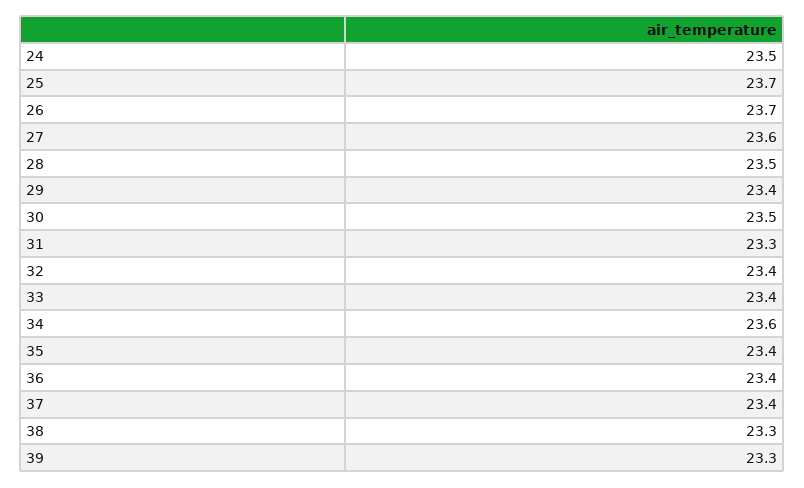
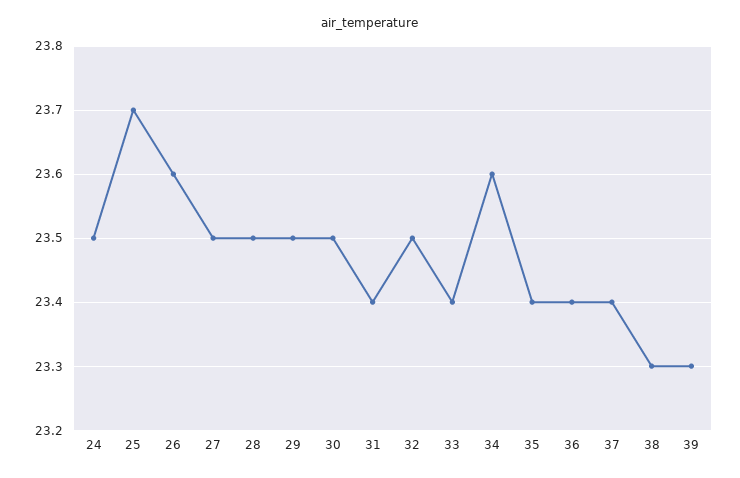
  {
    "24": 23.5,
    "25": 23.7,
-   "26": 23.7,
+   "26": 23.6,
-   "27": 23.6,
+   "27": 23.5,
    "28": 23.5,
-   "29": 23.4,
+   "29": 23.5,
    "30": 23.5,
-   "31": 23.3,
+   "31": 23.4,
-   "32": 23.4,
+   "32": 23.5,
    "33": 23.4,
    "34": 23.6,
    "35": 23.4,
    "36": 23.4,
    "37": 23.4,
    "38": 23.3,
    "39": 23.3
  }

